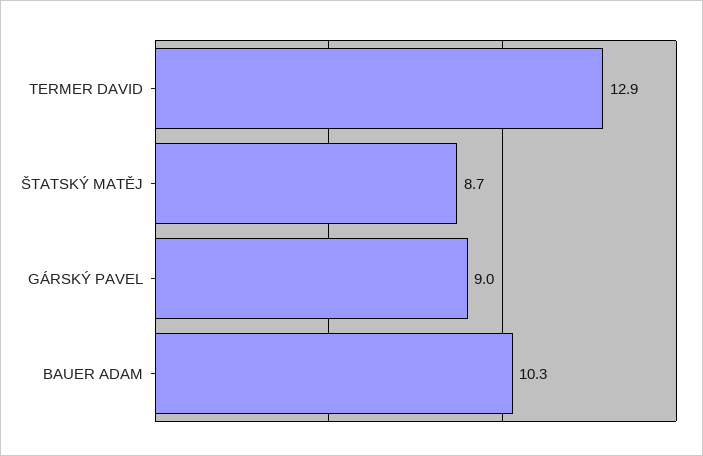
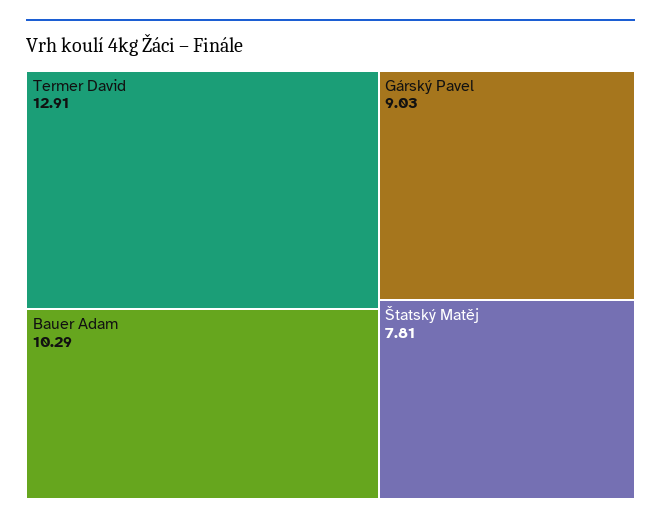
  {
    "TERMER DAVID": 12.91,
-   "ŠTATSKÝ MATĚJ": 8.7,
+   "ŠTATSKÝ MATĚJ": 7.81,
    "GÁRSKÝ PAVEL": 9.03,
    "BAUER ADAM": 10.29
  }

